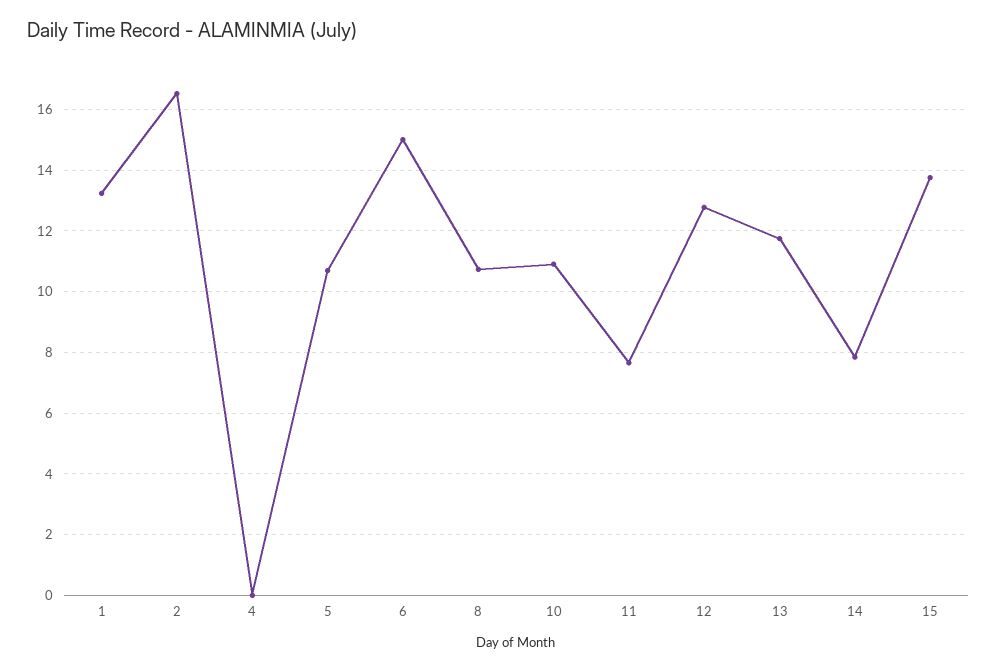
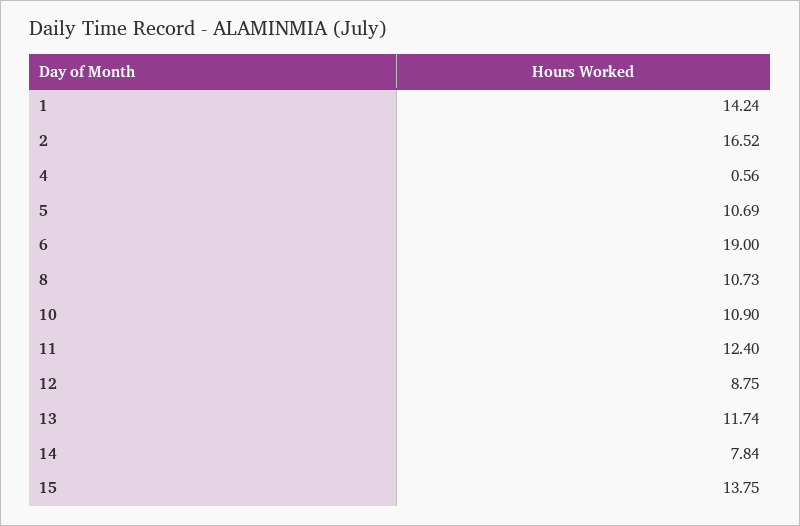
  {
-   "1": 13.2,
+   "1": 14.24,
    "2": 16.52,
-   "4": 0,
+   "4": 0.56,
    "5": 10.69,
-   "6": 15,
+   "6": 19,
    "8": 10.73,
    "10": 10.9,
-   "11": 7.6,
+   "11": 12.4,
-   "12": 12.8,
+   "12": 8.75,
    "13": 11.74,
    "14": 7.84,
    "15": 13.75
  }

